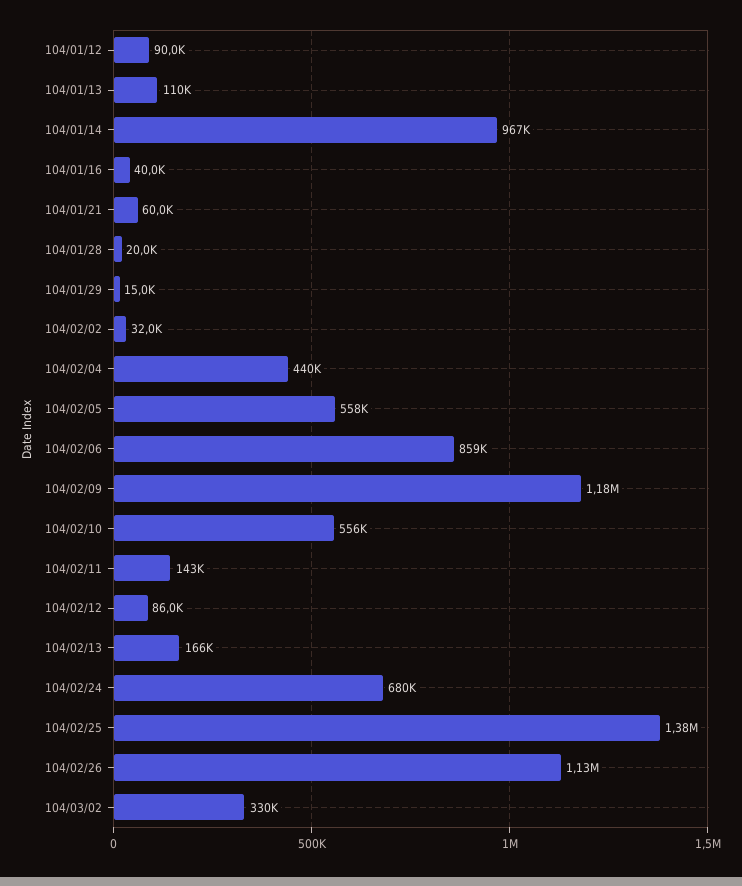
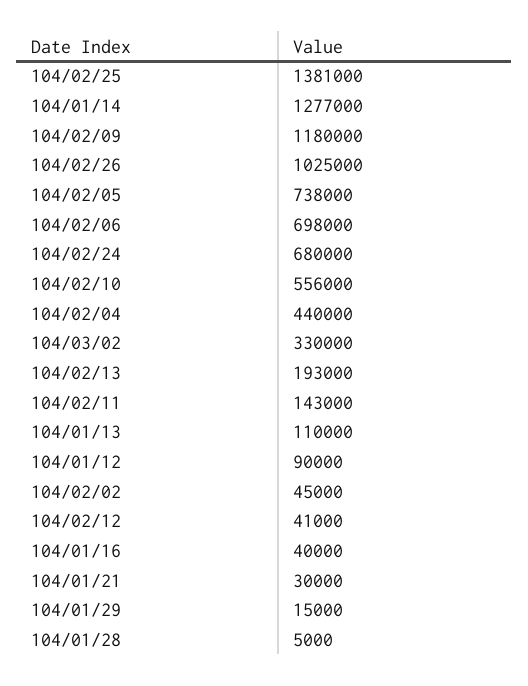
  {
    "104/01/12": 90000,
    "104/01/13": 110000,
-   "104/01/14": 967000,
+   "104/01/14": 1277000,
    "104/01/16": 40000,
-   "104/01/21": 60000,
+   "104/01/21": 30000,
-   "104/01/28": 20000,
+   "104/01/28": 5000,
    "104/01/29": 15000,
-   "104/02/02": 32000,
+   "104/02/02": 45000,
    "104/02/04": 440000,
-   "104/02/05": 558000,
+   "104/02/05": 738000,
-   "104/02/06": 859000,
+   "104/02/06": 698000,
    "104/02/09": 1180000,
    "104/02/10": 556000,
    "104/02/11": 143000,
-   "104/02/12": 86000,
+   "104/02/12": 41000,
-   "104/02/13": 166000,
+   "104/02/13": 193000,
    "104/02/24": 680000,
    "104/02/25": 1381000,
-   "104/02/26": 1130000,
+   "104/02/26": 1025000,
    "104/03/02": 330000
  }

